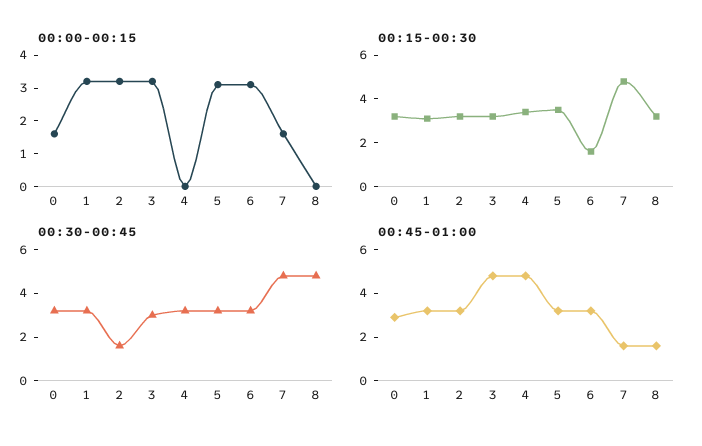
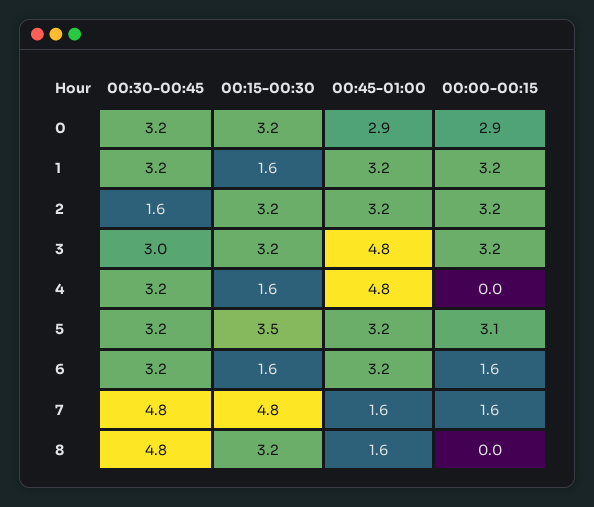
  {
    "00:00-00:15": {
-     "0": 1.5,
+     "0": 2.9,
      "1": 3.2,
      "2": 3.2,
      "3": 3.2,
      "4": 0,
      "5": 3.1,
-     "6": 3,
+     "6": 1.6,
      "7": 1.6,
      "8": 0
    },
    "00:15-00:30": {
      "0": 3.2,
-     "1": 3,
+     "1": 1.6,
      "2": 3.2,
      "3": 3.2,
-     "4": 3.5,
+     "4": 1.6,
      "5": 3.5,
      "6": 1.6,
      "7": 4.8,
      "8": 3.2
    },
    "00:30-00:45": {
      "0": 3.2,
      "1": 3.2,
      "2": 1.6,
      "3": 3,
      "4": 3.2,
      "5": 3.2,
      "6": 3.2,
      "7": 4.8,
      "8": 4.8
    },
    "00:45-01:00": {
      "0": 2.9,
      "1": 3.2,
      "2": 3.2,
      "3": 4.8,
      "4": 4.8,
      "5": 3.2,
      "6": 3.2,
      "7": 1.6,
      "8": 1.6
    }
  }

